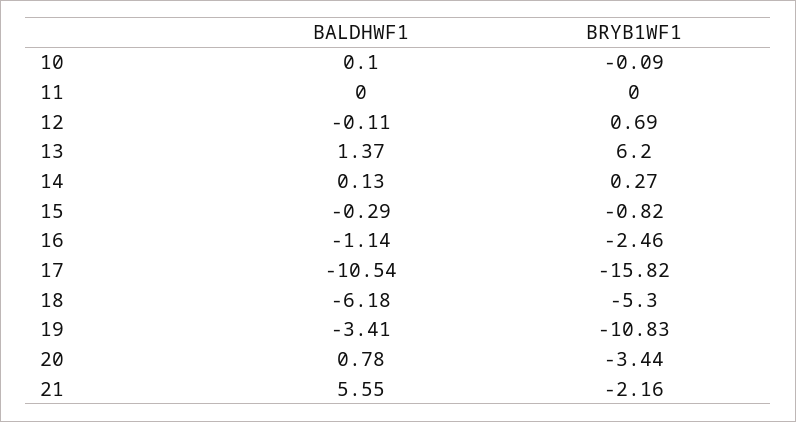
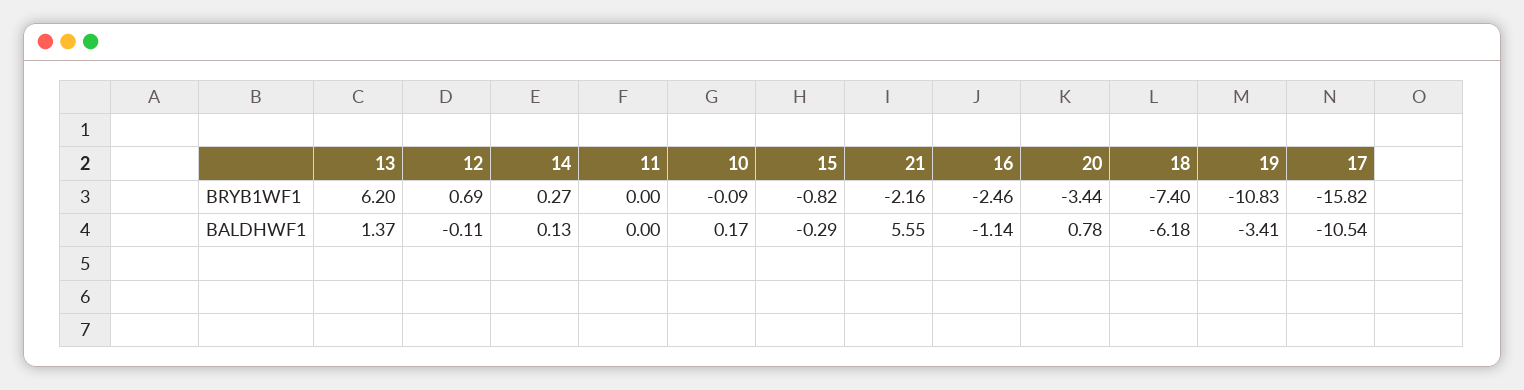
  {
    "BALDHWF1": {
-     "10": 0.1,
+     "10": 0.17,
      "11": 0,
      "12": -0.11,
      "13": 1.37,
      "14": 0.13,
      "15": -0.29,
      "16": -1.14,
      "17": -10.54,
      "18": -6.18,
      "19": -3.41,
      "20": 0.78,
      "21": 5.55
    },
    "BRYB1WF1": {
      "10": -0.09,
      "11": 0,
      "12": 0.69,
      "13": 6.2,
      "14": 0.27,
      "15": -0.82,
      "16": -2.46,
      "17": -15.82,
-     "18": -5.3,
+     "18": -7.4,
      "19": -10.83,
      "20": -3.44,
      "21": -2.16
    }
  }

